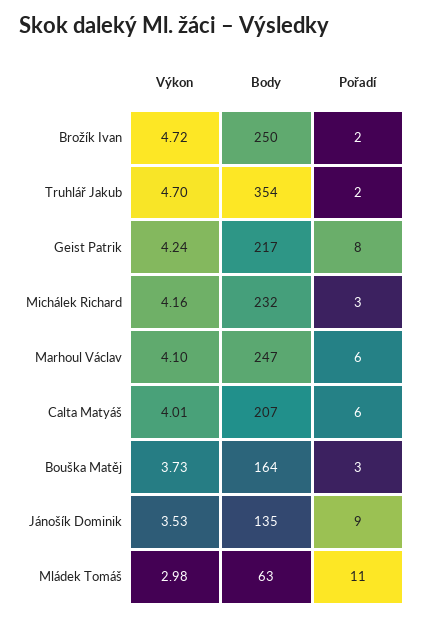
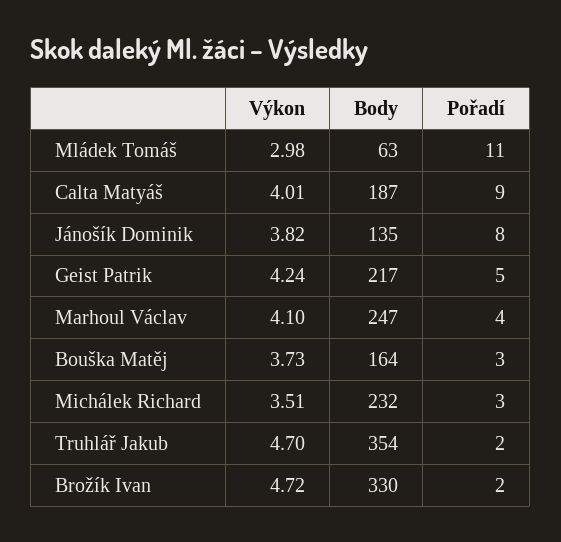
  {
    "Výkon": {
      "Brožík Ivan": 4.72,
      "Truhlář Jakub": 4.7,
      "Geist Patrik": 4.24,
-     "Michálek Richard": 4.16,
+     "Michálek Richard": 3.51,
      "Marhoul Václav": 4.1,
      "Calta Matyáš": 4.01,
      "Bouška Matěj": 3.73,
-     "Jánošík Dominik": 3.53,
+     "Jánošík Dominik": 3.82,
      "Mládek Tomáš": 2.98
    },
    "Body": {
-     "Brožík Ivan": 250,
+     "Brožík Ivan": 330,
      "Truhlář Jakub": 354,
      "Geist Patrik": 217,
      "Michálek Richard": 232,
      "Marhoul Václav": 247,
-     "Calta Matyáš": 207,
+     "Calta Matyáš": 187,
      "Bouška Matěj": 164,
      "Jánošík Dominik": 135,
      "Mládek Tomáš": 63
    },
    "Pořadí": {
      "Brožík Ivan": 2,
      "Truhlář Jakub": 2,
-     "Geist Patrik": 8,
+     "Geist Patrik": 5,
      "Michálek Richard": 3,
-     "Marhoul Václav": 6,
+     "Marhoul Václav": 4,
-     "Calta Matyáš": 6,
+     "Calta Matyáš": 9,
      "Bouška Matěj": 3,
-     "Jánošík Dominik": 9,
+     "Jánošík Dominik": 8,
      "Mládek Tomáš": 11
    }
  }

